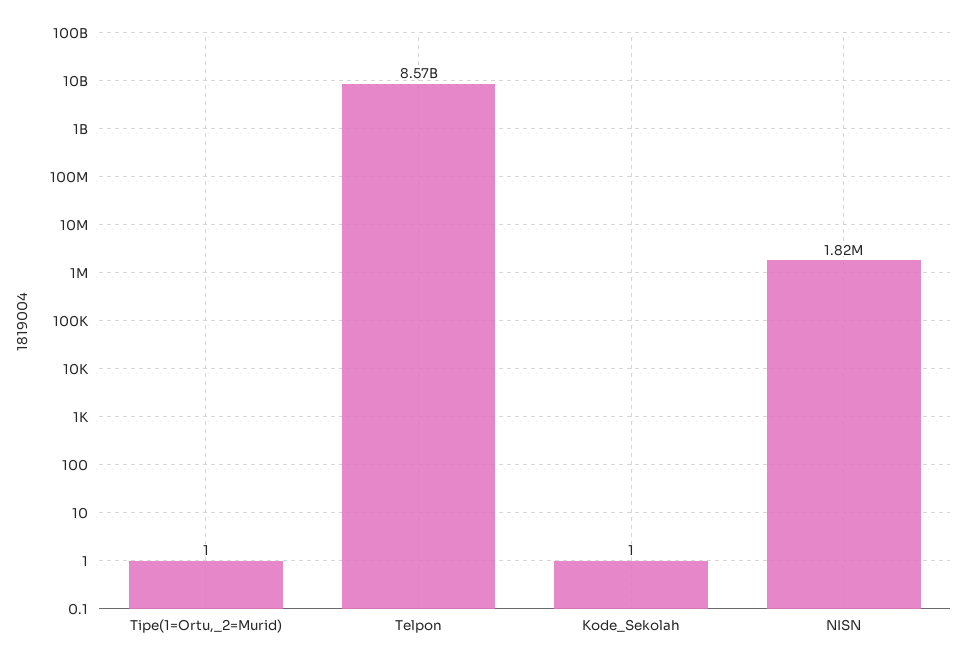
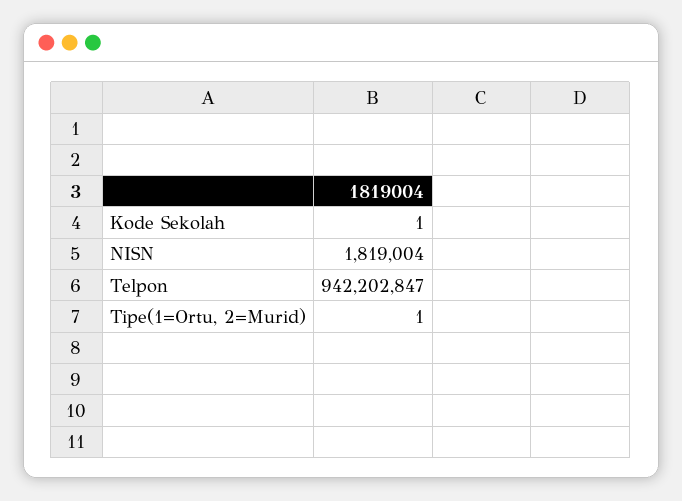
  {
    "Tipe(1=Ortu,_2=Murid)": 1,
-   "Telpon": 8570000000,
+   "Telpon": 942202847,
    "Kode_Sekolah": 1,
    "NISN": 1819004
  }

